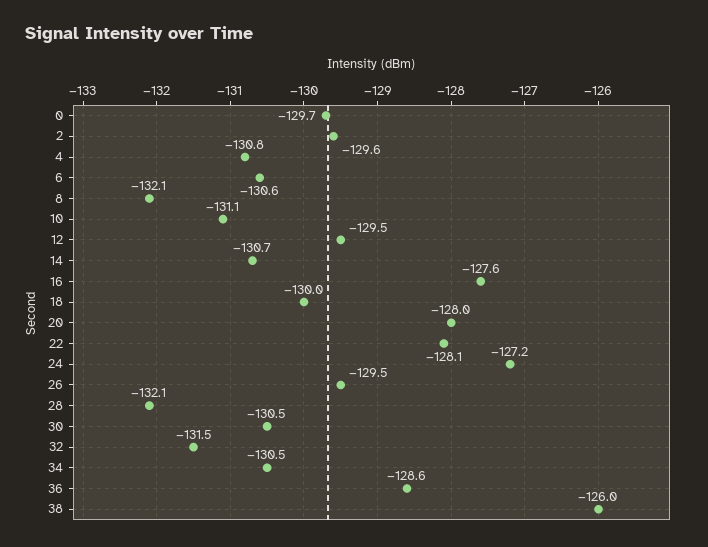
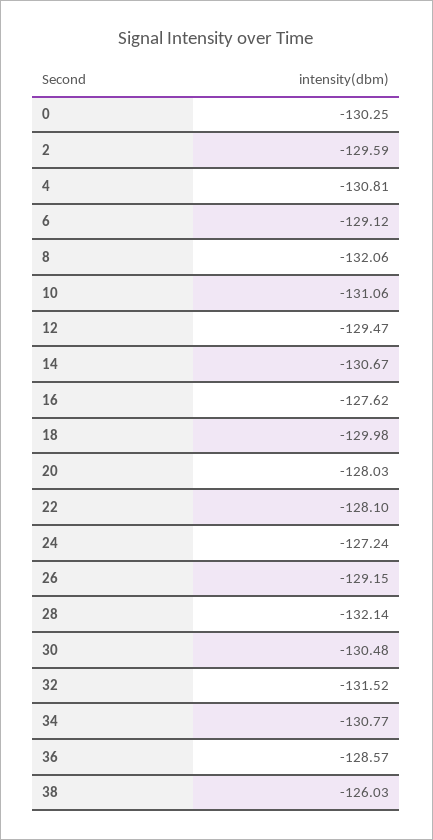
  {
-   "0": -129.7,
+   "0": -130.25,
    "2": -129.59,
    "4": -130.81,
-   "6": -130.6,
+   "6": -129.12,
    "8": -132.06,
    "10": -131.06,
    "12": -129.47,
    "14": -130.67,
    "16": -127.62,
    "18": -129.98,
    "20": -128.03,
    "22": -128.1,
    "24": -127.24,
-   "26": -129.5,
+   "26": -129.15,
    "28": -132.14,
    "30": -130.48,
    "32": -131.52,
-   "34": -130.5,
+   "34": -130.77,
    "36": -128.57,
    "38": -126.03
  }

